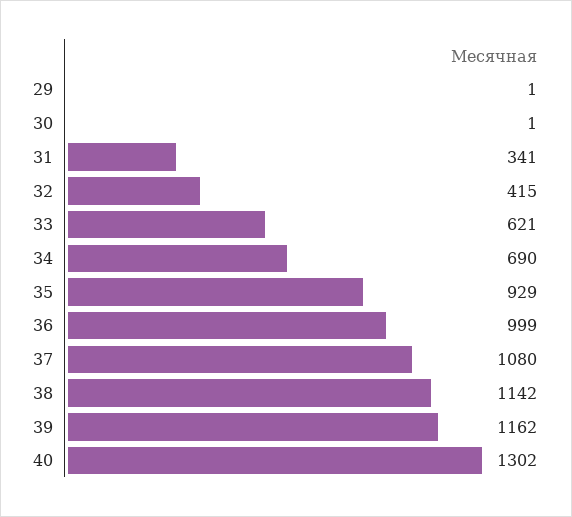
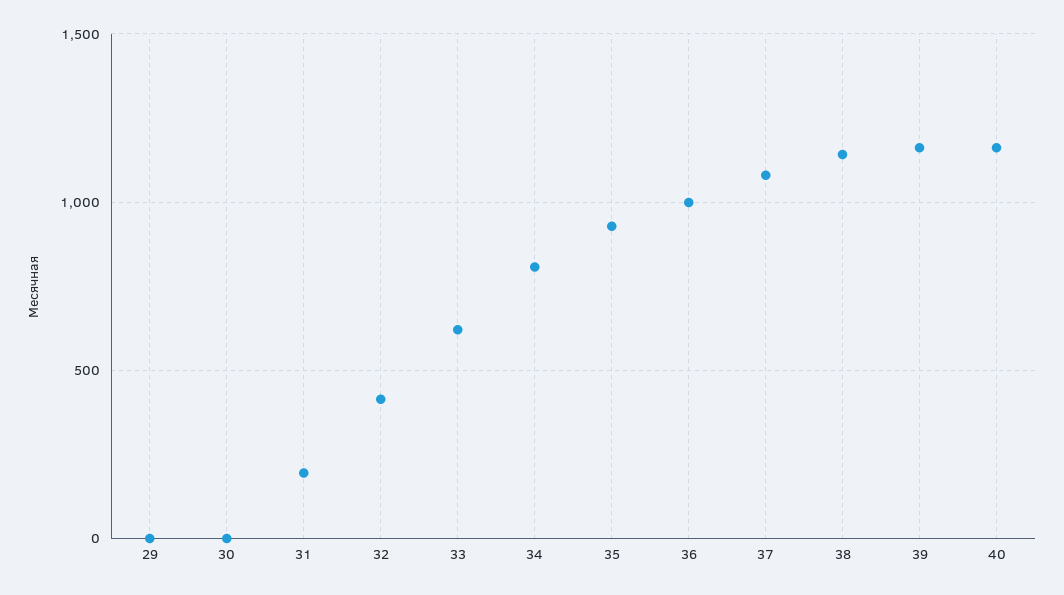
  {
    "29": 1,
    "30": 1,
-   "31": 341,
+   "31": 200,
    "32": 415,
    "33": 621,
-   "34": 690,
+   "34": 800,
    "35": 929,
    "36": 999,
    "37": 1080,
    "38": 1142,
    "39": 1162,
-   "40": 1302
+   "40": 1150
  }

